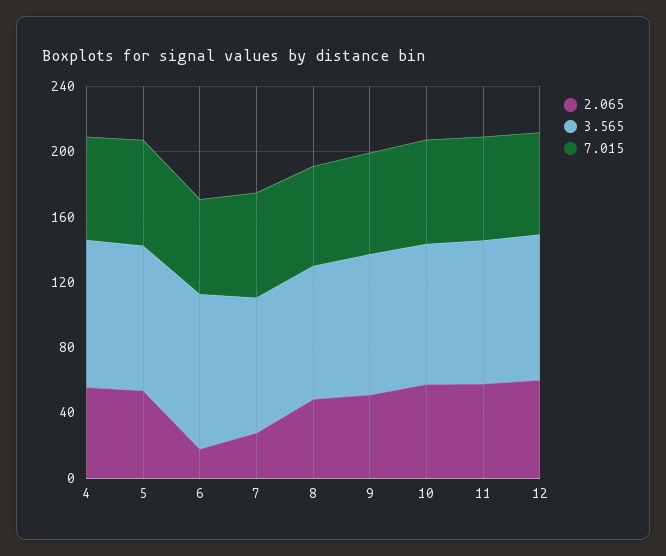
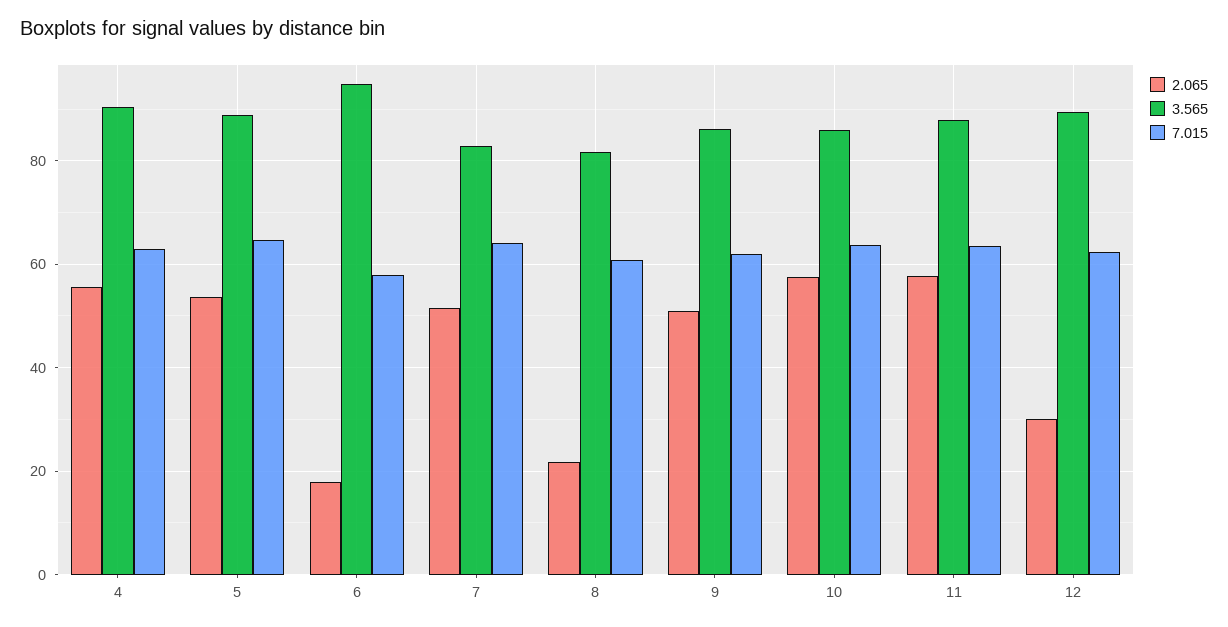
  {
    "2.065": {
      "4": 56,
      "5": 54,
      "6": 18,
-     "7": 30,
+     "7": 52,
-     "8": 50,
+     "8": 22,
      "9": 52,
      "10": 58,
      "11": 58,
-     "12": 60
+     "12": 30
    },
    "3.565": {
      "4": 90,
      "5": 88,
      "6": 94,
      "7": 82,
      "8": 82,
      "9": 86,
      "10": 86,
      "11": 88,
      "12": 90
    },
    "7.015": {
      "4": 64,
      "5": 64,
      "6": 58,
      "7": 64,
      "8": 60,
      "9": 62,
      "10": 64,
      "11": 64,
      "12": 62
    }
  }

